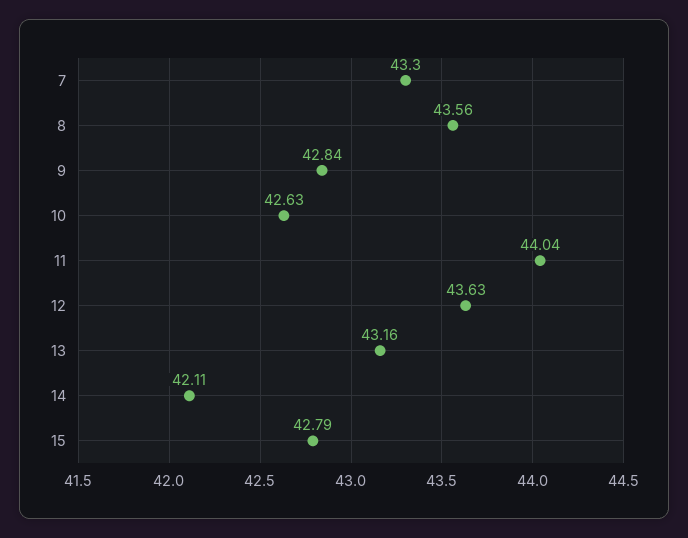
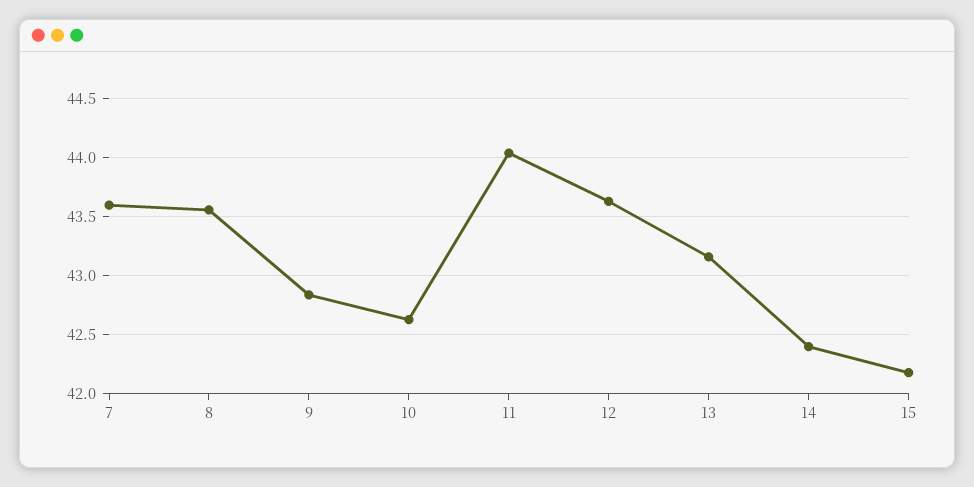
  {
-   "7": 43.3,
+   "7": 43.6,
    "8": 43.56,
    "9": 42.84,
    "10": 42.63,
    "11": 44.04,
    "12": 43.63,
    "13": 43.16,
-   "14": 42.11,
+   "14": 42.4,
-   "15": 42.79
+   "15": 42.2
  }

